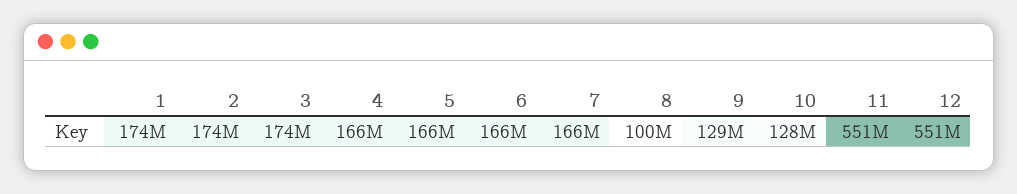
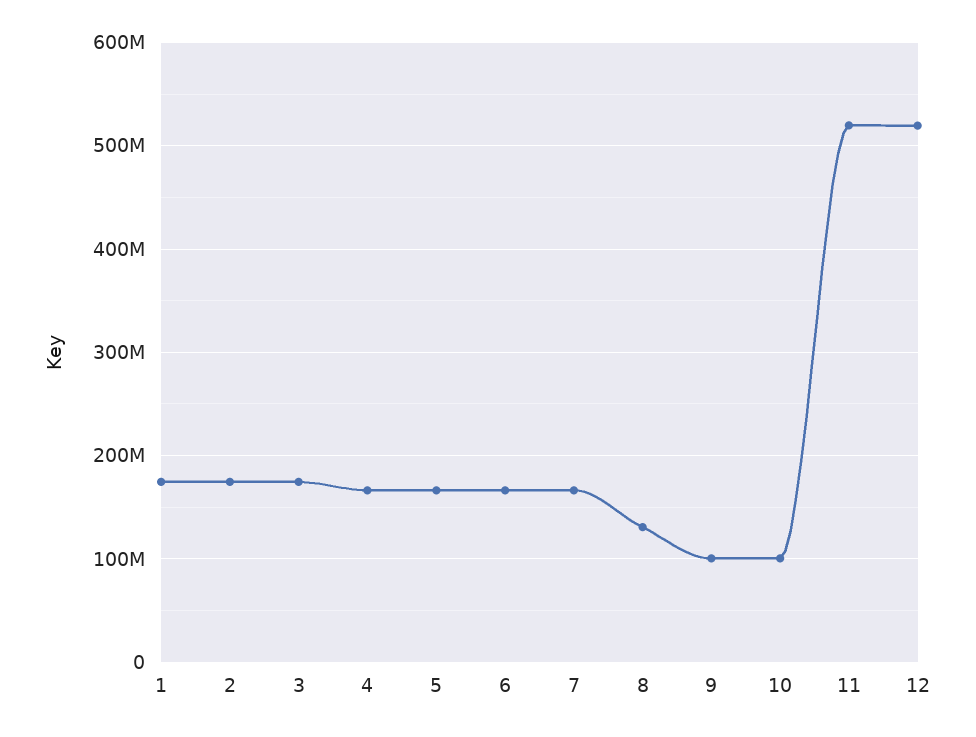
  {
    "1": 174000000,
    "2": 174000000,
    "3": 174000000,
    "4": 166000000,
    "5": 166000000,
    "6": 166000000,
    "7": 166000000,
-   "8": 100000000,
+   "8": 130000000,
-   "9": 129000000,
+   "9": 100000000,
-   "10": 128000000,
+   "10": 100000000,
-   "11": 551000000,
+   "11": 520000000,
-   "12": 551000000
+   "12": 520000000
  }

